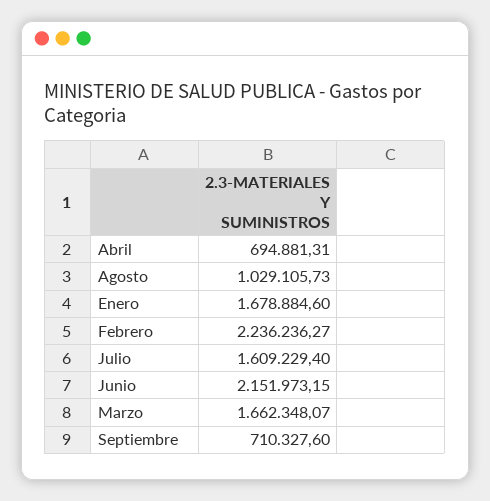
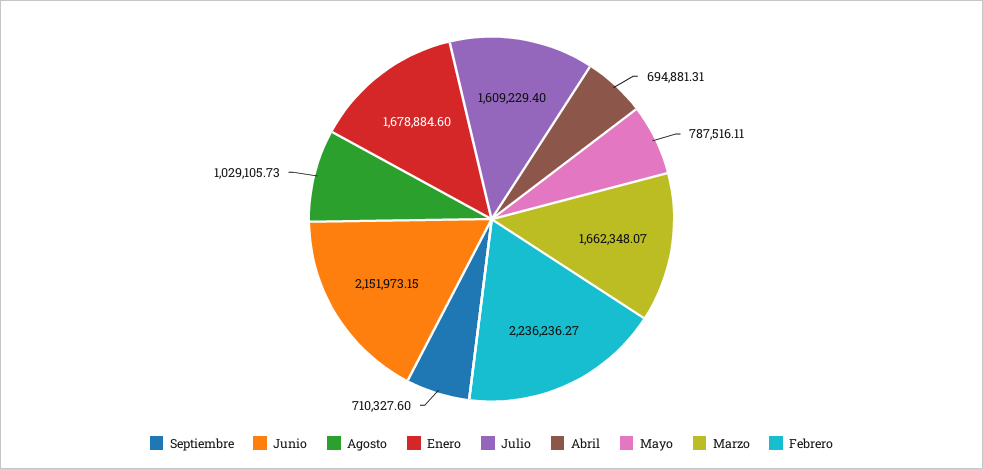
  {
    "Abril": 694881.31,
    "Agosto": 1029105.73,
    "Enero": 1678884.6,
    "Febrero": 2236236.27,
    "Julio": 1609229.4,
    "Junio": 2151973.15,
    "Marzo": 1662348.07,
-   "Septiembre": 710327.6
+   "Septiembre": 710327.6,
+   "Mayo": 787516.11
  }

